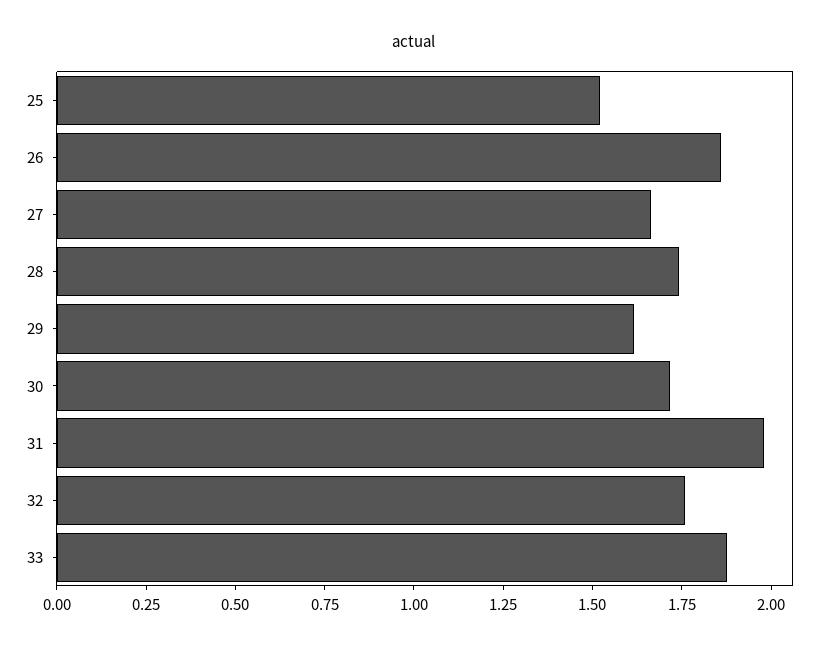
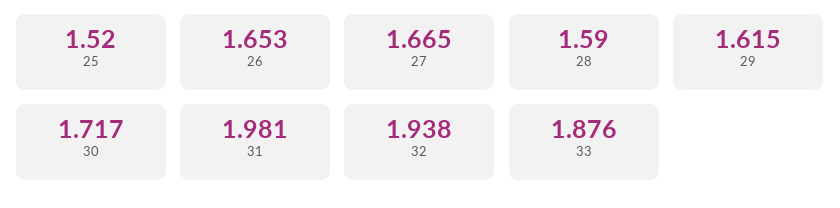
  {
    "25": 1.52,
-   "26": 1.85,
+   "26": 1.653,
    "27": 1.665,
-   "28": 1.75,
+   "28": 1.59,
    "29": 1.615,
    "30": 1.717,
    "31": 1.981,
-   "32": 1.75,
+   "32": 1.938,
    "33": 1.876
  }

